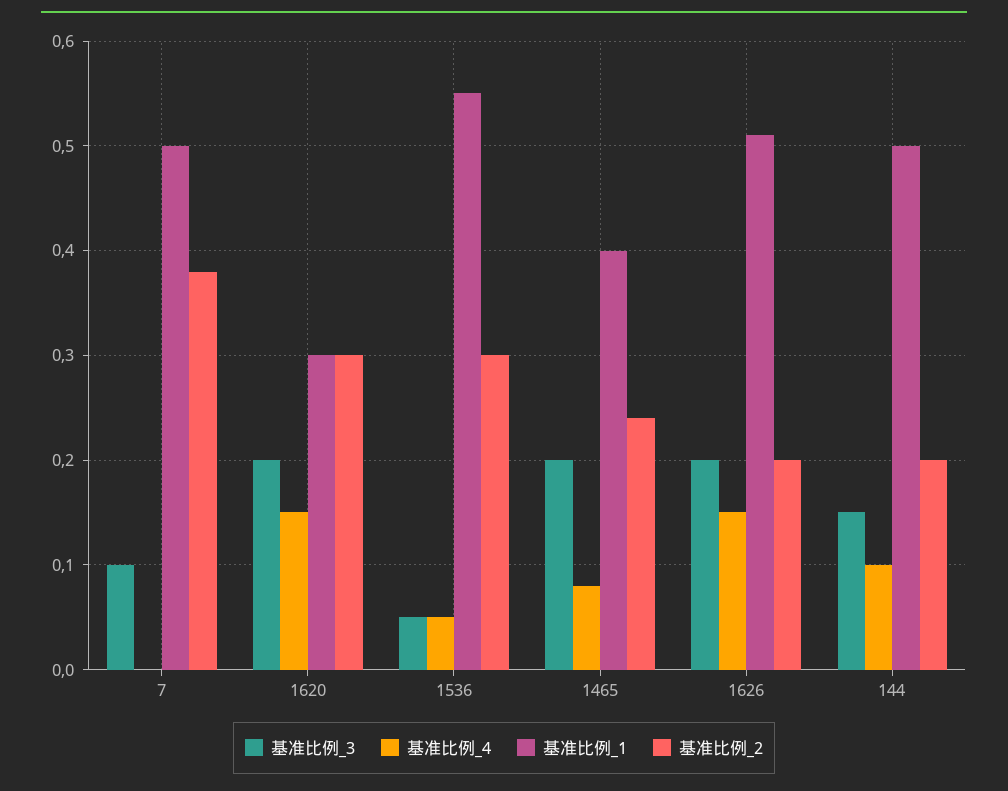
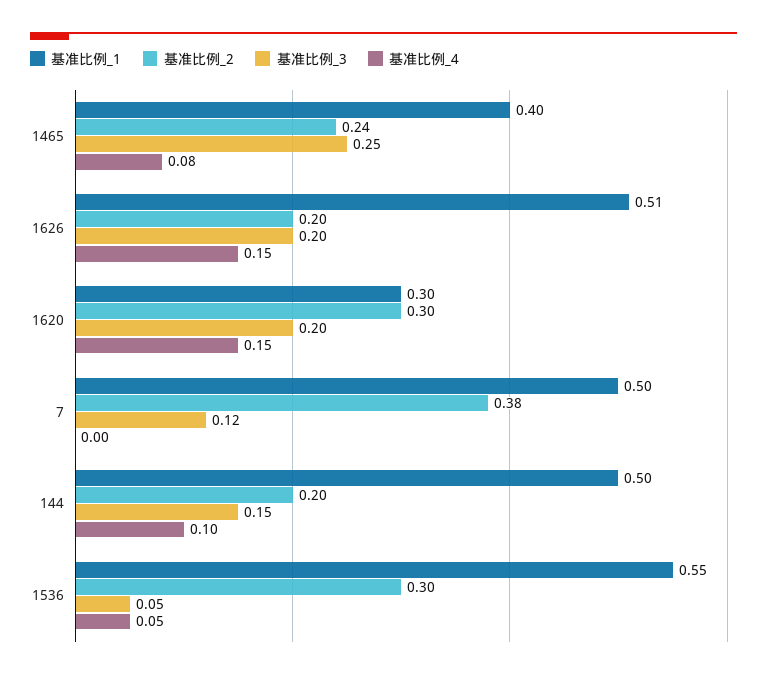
  {
    "基准比例_3": {
-     "7": 0.1,
+     "7": 0.12,
      "1620": 0.2,
      "1536": 0.05,
-     "1465": 0.2,
+     "1465": 0.25,
      "1626": 0.2,
      "144": 0.15
    },
    "基准比例_4": {
      "7": 0,
      "1620": 0.15,
      "1536": 0.05,
      "1465": 0.08,
      "1626": 0.15,
      "144": 0.1
    },
    "基准比例_1": {
      "7": 0.5,
      "1620": 0.3,
      "1536": 0.55,
      "1465": 0.4,
      "1626": 0.51,
      "144": 0.5
    },
    "基准比例_2": {
      "7": 0.38,
      "1620": 0.3,
      "1536": 0.3,
      "1465": 0.24,
      "1626": 0.2,
      "144": 0.2
    }
  }

